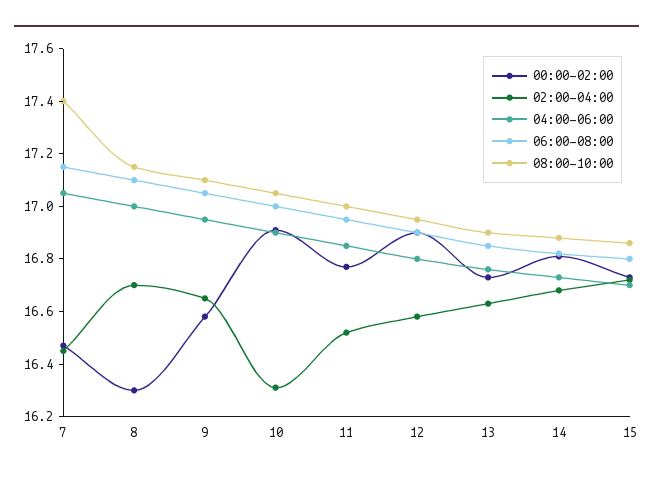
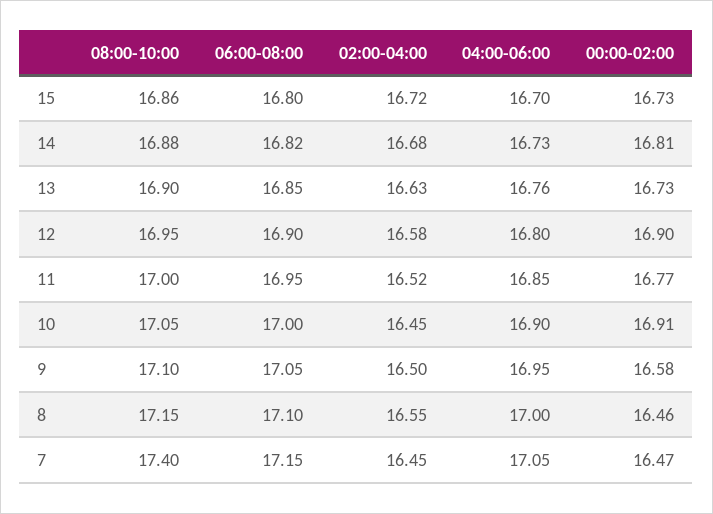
  {
    "00:00-02:00": {
      "7": 16.47,
-     "8": 16.3,
+     "8": 16.46,
      "9": 16.58,
      "10": 16.91,
      "11": 16.77,
      "12": 16.9,
      "13": 16.73,
      "14": 16.81,
      "15": 16.73
    },
    "02:00-04:00": {
      "7": 16.45,
-     "8": 16.7,
+     "8": 16.55,
-     "9": 16.65,
+     "9": 16.5,
-     "10": 16.3,
+     "10": 16.45,
      "11": 16.52,
      "12": 16.58,
      "13": 16.63,
      "14": 16.68,
      "15": 16.72
    },
    "04:00-06:00": {
      "7": 17.05,
      "8": 17,
      "9": 16.95,
      "10": 16.9,
      "11": 16.85,
      "12": 16.8,
      "13": 16.76,
      "14": 16.73,
      "15": 16.7
    },
    "06:00-08:00": {
      "7": 17.15,
      "8": 17.1,
      "9": 17.05,
      "10": 17,
      "11": 16.95,
      "12": 16.9,
      "13": 16.85,
      "14": 16.82,
      "15": 16.8
    },
    "08:00-10:00": {
      "7": 17.4,
      "8": 17.15,
      "9": 17.1,
      "10": 17.05,
      "11": 17,
      "12": 16.95,
      "13": 16.9,
      "14": 16.88,
      "15": 16.86
    }
  }

